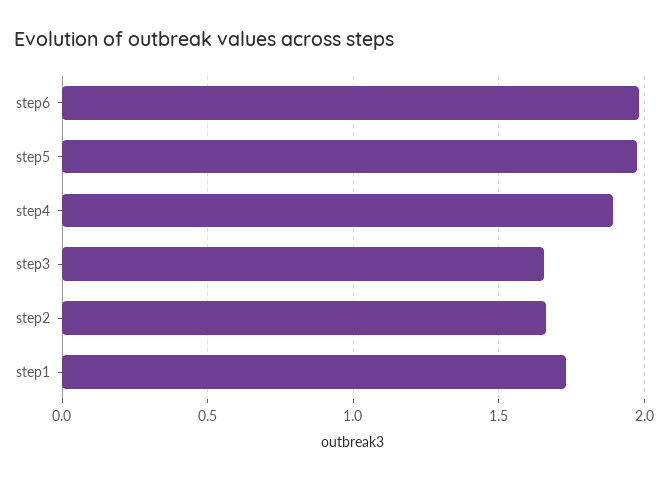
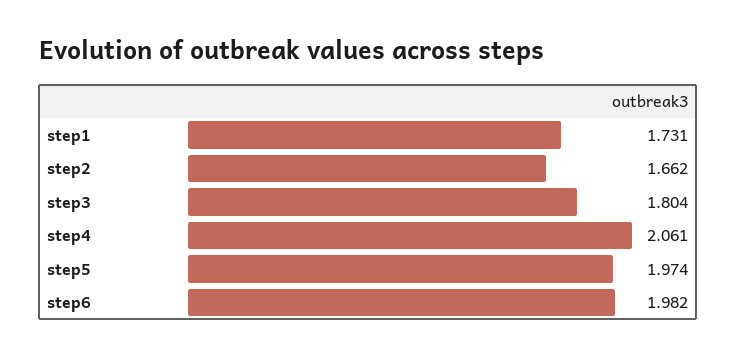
  {
    "step6": 1.982,
    "step5": 1.974,
-   "step4": 1.9,
+   "step4": 2.061,
-   "step3": 1.65,
+   "step3": 1.804,
    "step2": 1.662,
    "step1": 1.731
  }

